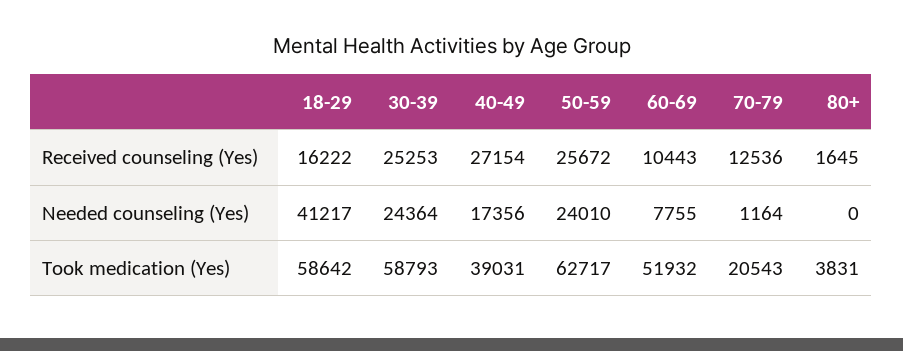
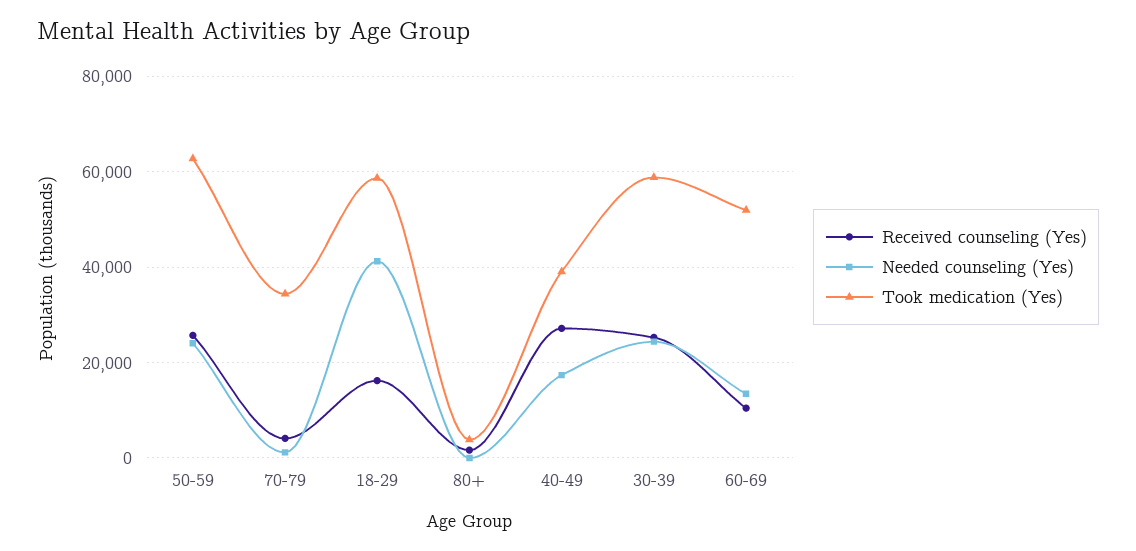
  {
    "Received counseling (Yes)": {
      "18-29": 16222,
      "30-39": 25253,
      "40-49": 27154,
      "50-59": 25672,
      "60-69": 10443,
-     "70-79": 12536,
+     "70-79": 4000,
      "80+": 1645
    },
    "Needed counseling (Yes)": {
      "18-29": 41217,
      "30-39": 24364,
      "40-49": 17356,
      "50-59": 24010,
-     "60-69": 7755,
+     "60-69": 14000,
      "70-79": 1164,
      "80+": 0
    },
    "Took medication (Yes)": {
      "18-29": 58642,
      "30-39": 58793,
      "40-49": 39031,
      "50-59": 62717,
      "60-69": 51932,
-     "70-79": 20543,
+     "70-79": 34000,
      "80+": 3831
    }
  }

